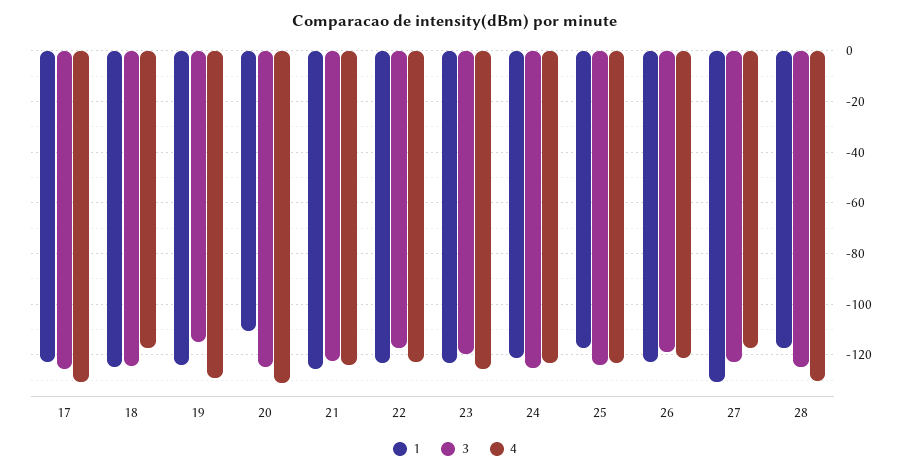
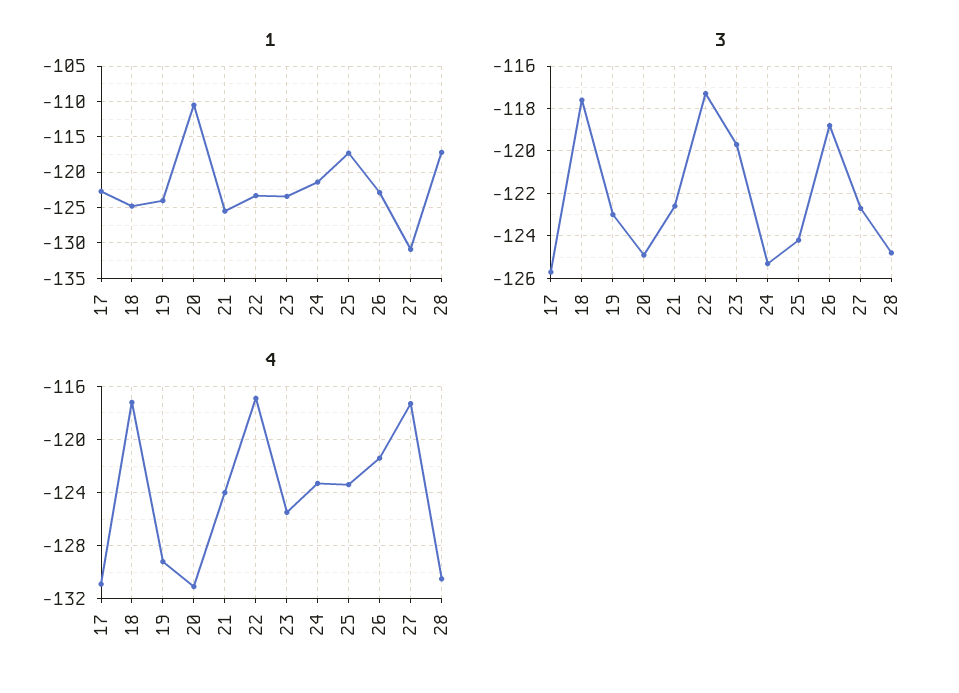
  {
    "1": {
      "17": -123,
      "18": -125,
      "19": -124,
      "20": -111,
      "21": -126,
      "22": -123,
      "23": -123,
      "24": -121,
      "25": -117,
      "26": -123,
      "27": -131,
      "28": -117
    },
    "3": {
      "17": -125.5,
-     "18": -125,
+     "18": -117.5,
-     "19": -115,
+     "19": -123,
      "20": -125,
      "21": -122.5,
      "22": -117.5,
      "23": -119.5,
      "24": -125.5,
      "25": -124,
      "26": -119,
      "27": -122.5,
      "28": -125
    },
    "4": {
      "17": -131,
      "18": -117,
      "19": -129,
      "20": -131,
      "21": -124,
-     "22": -122.5,
+     "22": -117,
      "23": -125.5,
      "24": -123.5,
      "25": -123.5,
      "26": -121.5,
      "27": -117.5,
      "28": -130.5
    }
  }

